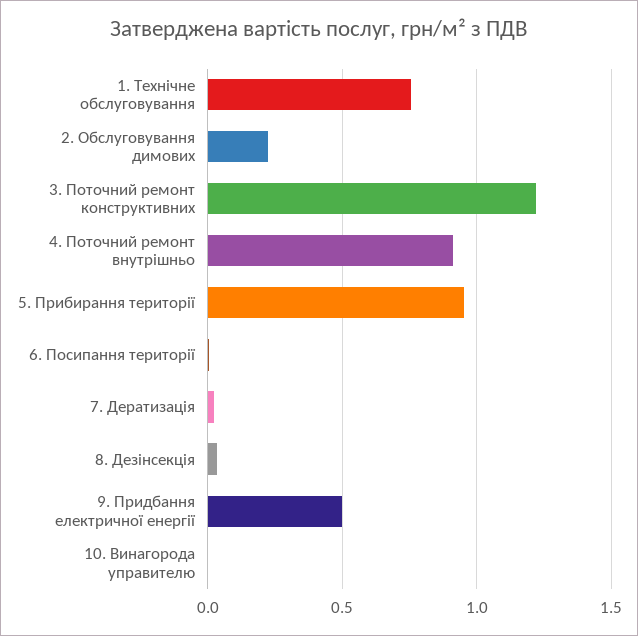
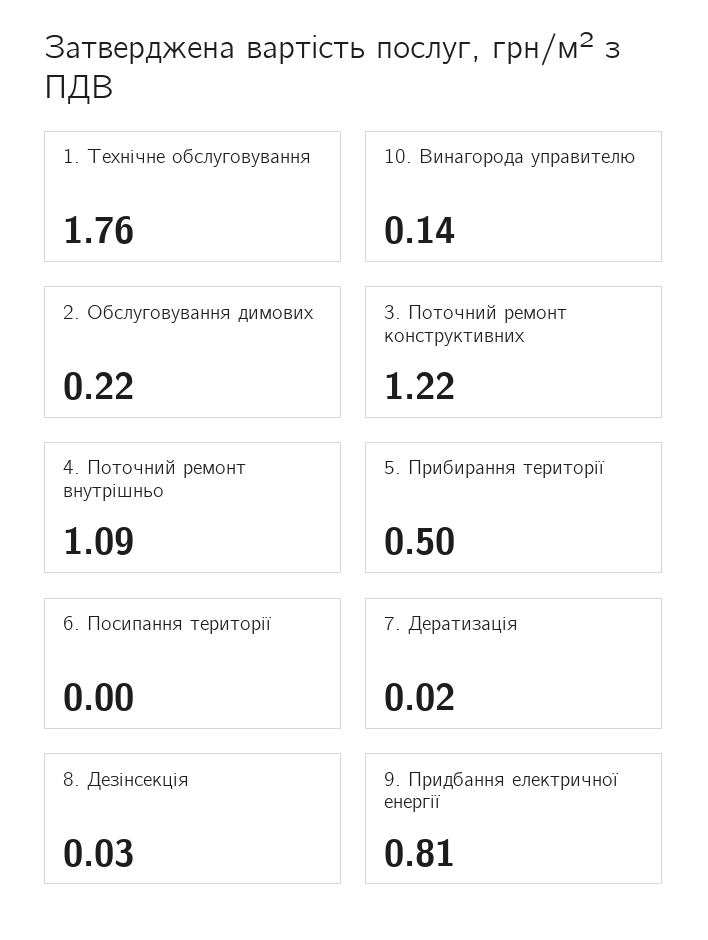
  {
-   "1. Технічне обслуговування": 0.75,
+   "1. Технічне обслуговування": 1.76,
    "2. Обслуговування димових": 0.22,
    "3. Поточний ремонт конструктивних": 1.22,
-   "4. Поточний ремонт внутрішньо": 0.9,
+   "4. Поточний ремонт внутрішньо": 1.09,
-   "5. Прибирання території": 0.95,
+   "5. Прибирання території": 0.5,
    "6. Посипання території": 0,
    "7. Дератизація": 0.02,
    "8. Дезінсекція": 0.03,
-   "9. Придбання електричної енергії": 0.5,
+   "9. Придбання електричної енергії": 0.81,
-   "10. Винагорода управителю": 0
+   "10. Винагорода управителю": 0.14
  }

